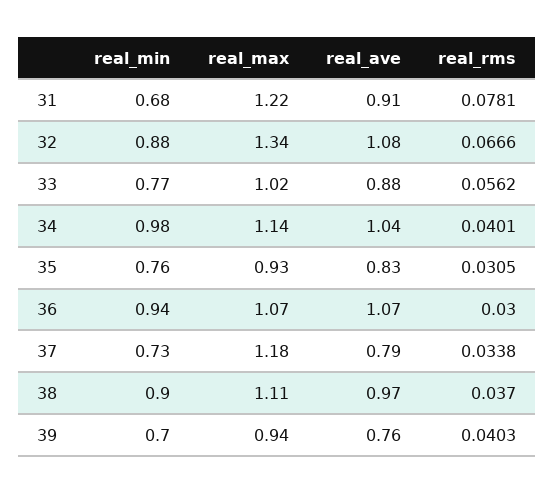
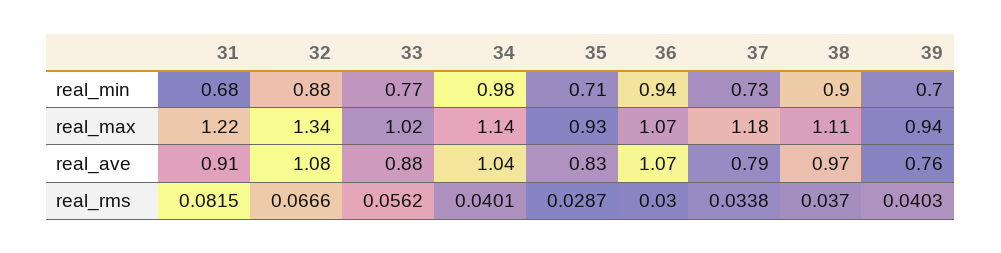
  {
    "real_min": {
      "31": 0.68,
      "32": 0.88,
      "33": 0.77,
      "34": 0.98,
-     "35": 0.76,
+     "35": 0.71,
      "36": 0.94,
      "37": 0.73,
      "38": 0.9,
      "39": 0.7
    },
    "real_max": {
      "31": 1.22,
      "32": 1.34,
      "33": 1.02,
      "34": 1.14,
      "35": 0.93,
      "36": 1.07,
      "37": 1.18,
      "38": 1.11,
      "39": 0.94
    },
    "real_ave": {
      "31": 0.91,
      "32": 1.08,
      "33": 0.88,
      "34": 1.04,
      "35": 0.83,
      "36": 1.07,
      "37": 0.79,
      "38": 0.97,
      "39": 0.76
    },
    "real_rms": {
-     "31": 0.0781,
+     "31": 0.0815,
      "32": 0.0666,
      "33": 0.0562,
      "34": 0.0401,
-     "35": 0.0305,
+     "35": 0.0287,
      "36": 0.03,
      "37": 0.0338,
      "38": 0.037,
      "39": 0.0403
    }
  }

